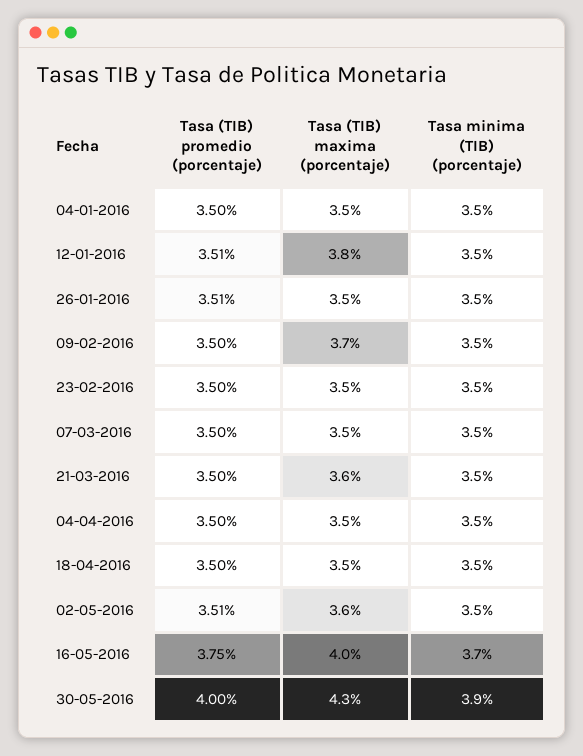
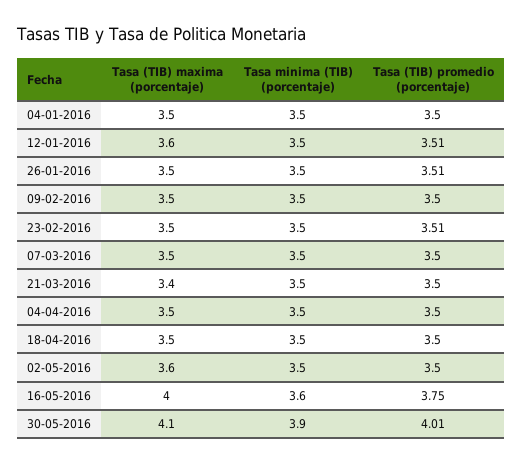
  {
    "Tasa (TIB) promedio (porcentaje)": {
      "04-01-2016": 3.5,
      "12-01-2016": 3.51,
      "26-01-2016": 3.51,
      "09-02-2016": 3.5,
-     "23-02-2016": 3.5,
+     "23-02-2016": 3.51,
      "07-03-2016": 3.5,
      "21-03-2016": 3.5,
      "04-04-2016": 3.5,
      "18-04-2016": 3.5,
-     "02-05-2016": 3.51,
+     "02-05-2016": 3.5,
      "16-05-2016": 3.75,
-     "30-05-2016": 4
+     "30-05-2016": 4.01
    },
    "Tasa (TIB) maxima (porcentaje)": {
      "04-01-2016": 3.5,
-     "12-01-2016": 3.8,
+     "12-01-2016": 3.6,
      "26-01-2016": 3.5,
-     "09-02-2016": 3.7,
+     "09-02-2016": 3.5,
      "23-02-2016": 3.5,
      "07-03-2016": 3.5,
-     "21-03-2016": 3.6,
+     "21-03-2016": 3.4,
      "04-04-2016": 3.5,
      "18-04-2016": 3.5,
      "02-05-2016": 3.6,
      "16-05-2016": 4,
-     "30-05-2016": 4.3
+     "30-05-2016": 4.1
    },
    "Tasa minima (TIB) (porcentaje)": {
      "04-01-2016": 3.5,
      "12-01-2016": 3.5,
      "26-01-2016": 3.5,
      "09-02-2016": 3.5,
      "23-02-2016": 3.5,
      "07-03-2016": 3.5,
      "21-03-2016": 3.5,
      "04-04-2016": 3.5,
      "18-04-2016": 3.5,
      "02-05-2016": 3.5,
-     "16-05-2016": 3.7,
+     "16-05-2016": 3.6,
      "30-05-2016": 3.9
    }
  }

